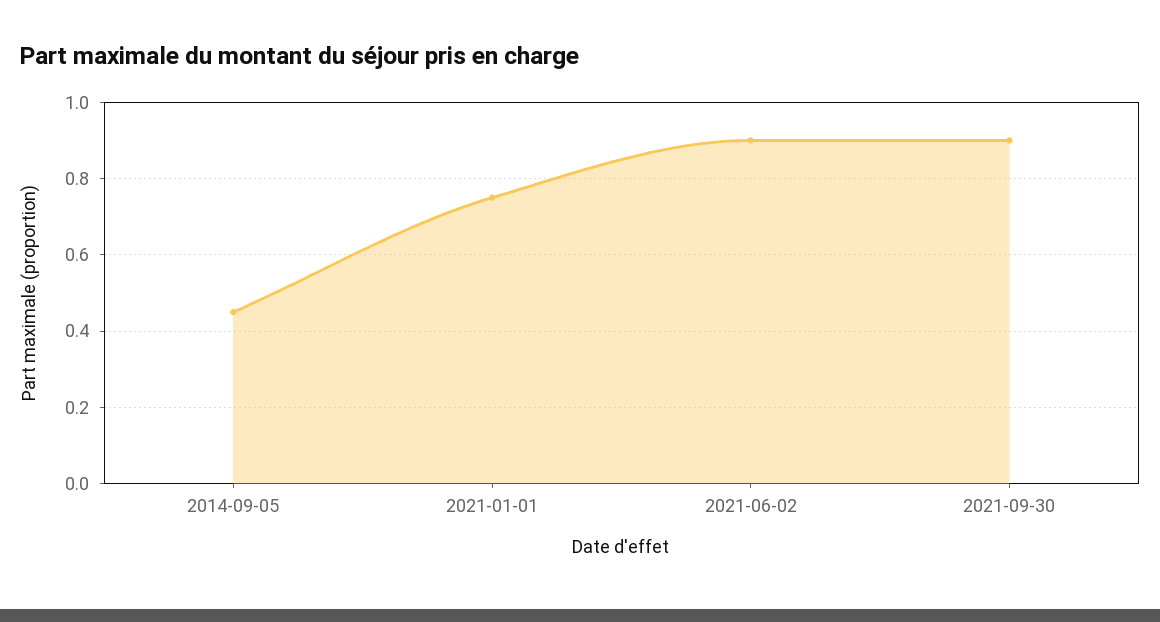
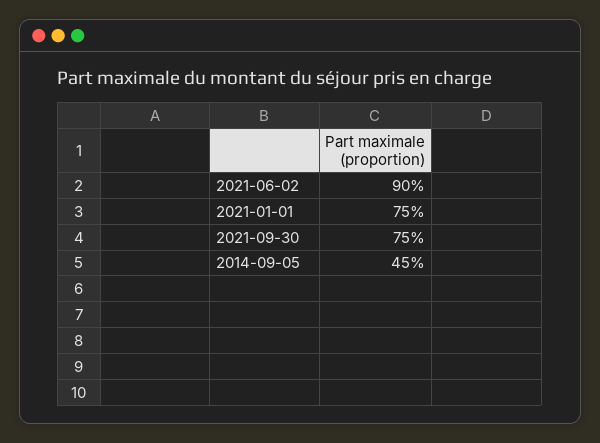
  {
    "2014-09-05": 0.45,
    "2021-01-01": 0.75,
    "2021-06-02": 0.9,
-   "2021-09-30": 0.9
+   "2021-09-30": 0.75
  }

